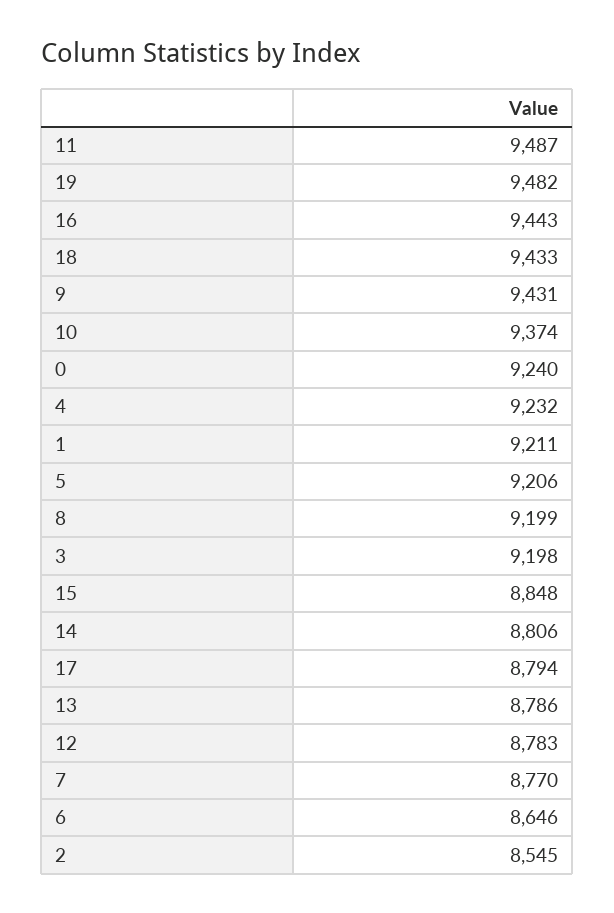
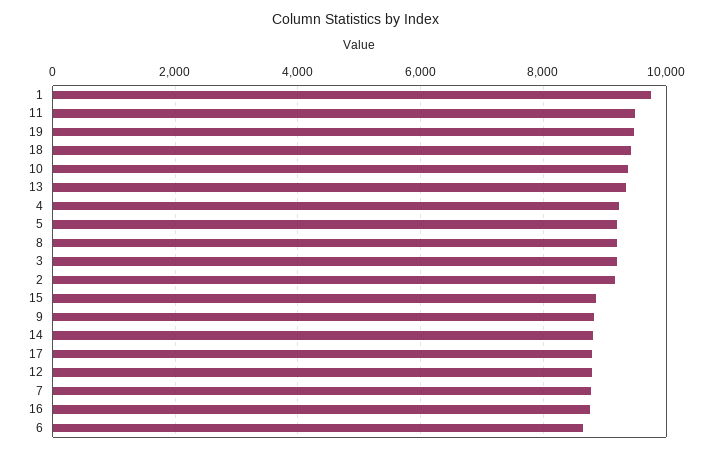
  {
    "11": 9487,
    "19": 9482,
-   "16": 9443,
+   "16": 8800,
    "18": 9433,
-   "9": 9431,
+   "9": 8800,
    "10": 9374,
-   "0": 9240,
    "4": 9232,
-   "1": 9211,
+   "1": 9800,
    "5": 9206,
    "8": 9199,
    "3": 9198,
    "15": 8848,
    "14": 8806,
    "17": 8794,
-   "13": 8786,
+   "13": 9400,
    "12": 8783,
    "7": 8770,
    "6": 8646,
-   "2": 8545
+   "2": 9200
  }

